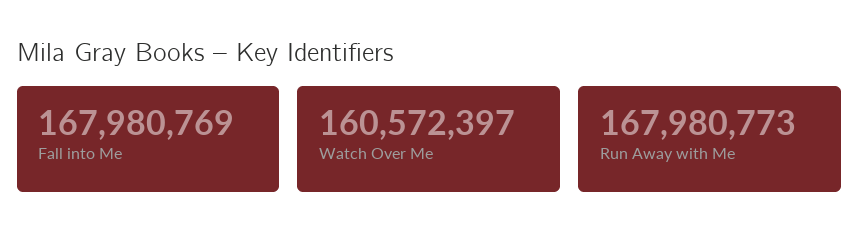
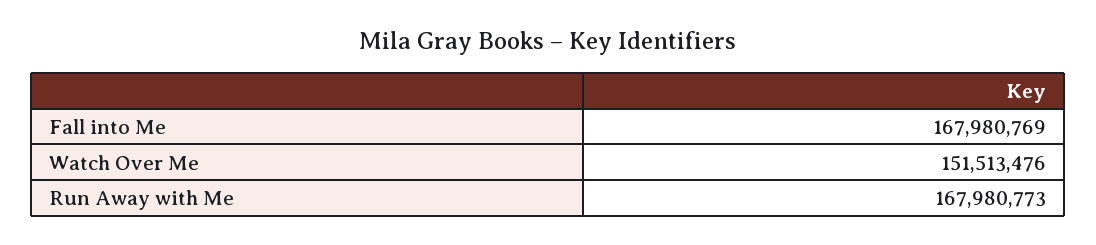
  {
    "Fall into Me": 167980769,
-   "Watch Over Me": 160572397,
+   "Watch Over Me": 151513476,
    "Run Away with Me": 167980773
  }

